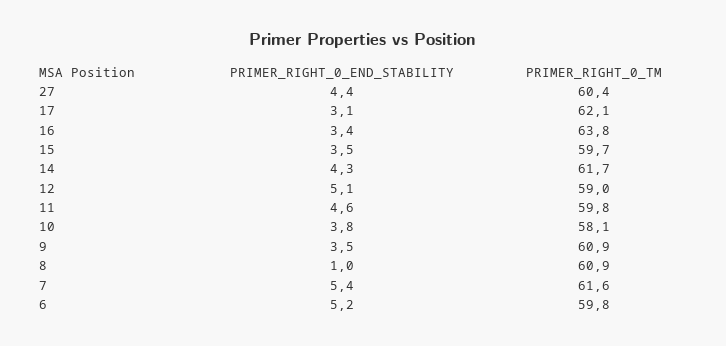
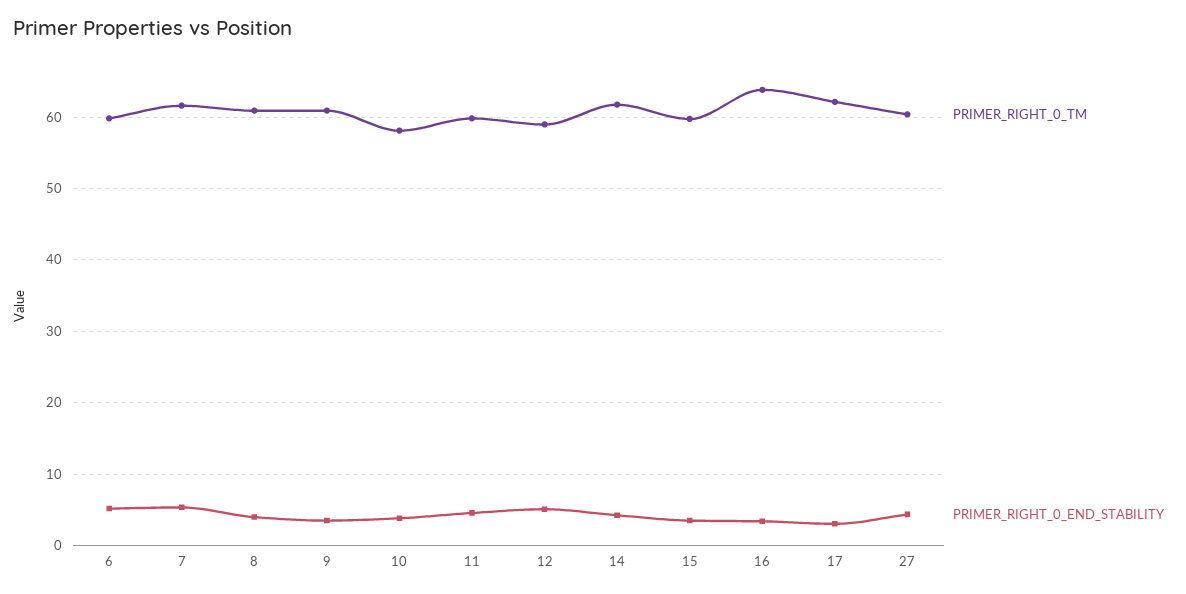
  {
    "PRIMER_RIGHT_0_END_STABILITY": {
      "27": 4.4,
      "17": 3.1,
      "16": 3.4,
      "15": 3.5,
      "14": 4.3,
      "12": 5.1,
      "11": 4.6,
      "10": 3.8,
      "9": 3.5,
-     "8": 1,
+     "8": 4,
      "7": 5.4,
      "6": 5.2
    },
    "PRIMER_RIGHT_0_TM": {
      "27": 60.4,
      "17": 62.1,
      "16": 63.8,
      "15": 59.7,
      "14": 61.7,
      "12": 59,
      "11": 59.8,
      "10": 58.1,
      "9": 60.9,
      "8": 60.9,
      "7": 61.6,
      "6": 59.8
    }
  }

